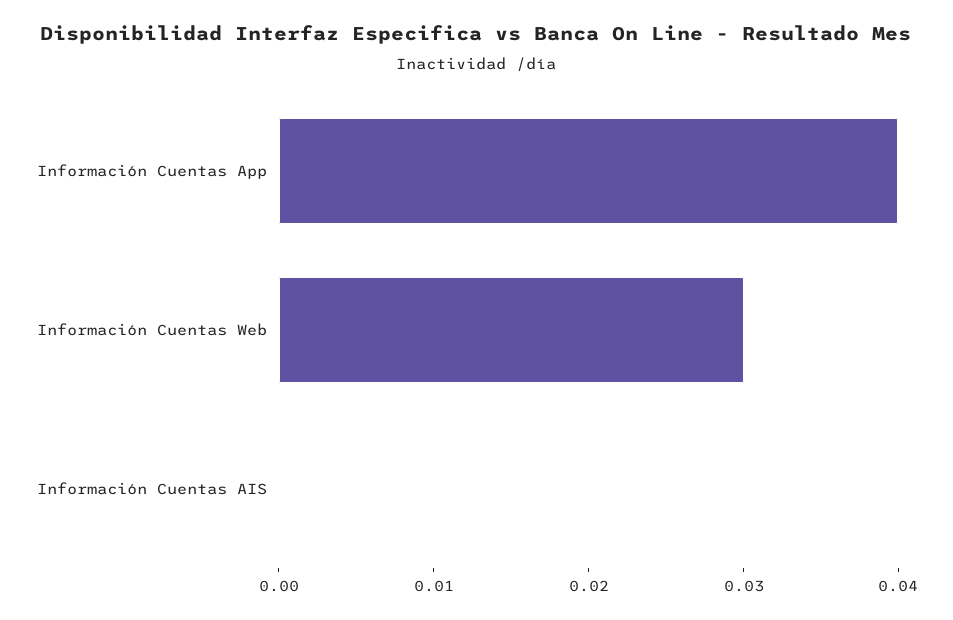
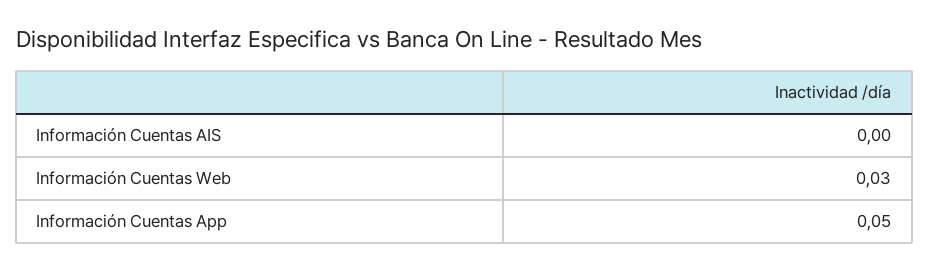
  {
-   "Información Cuentas App": 0.04,
+   "Información Cuentas App": 0.05,
    "Información Cuentas Web": 0.03,
    "Información Cuentas AIS": 0
  }

